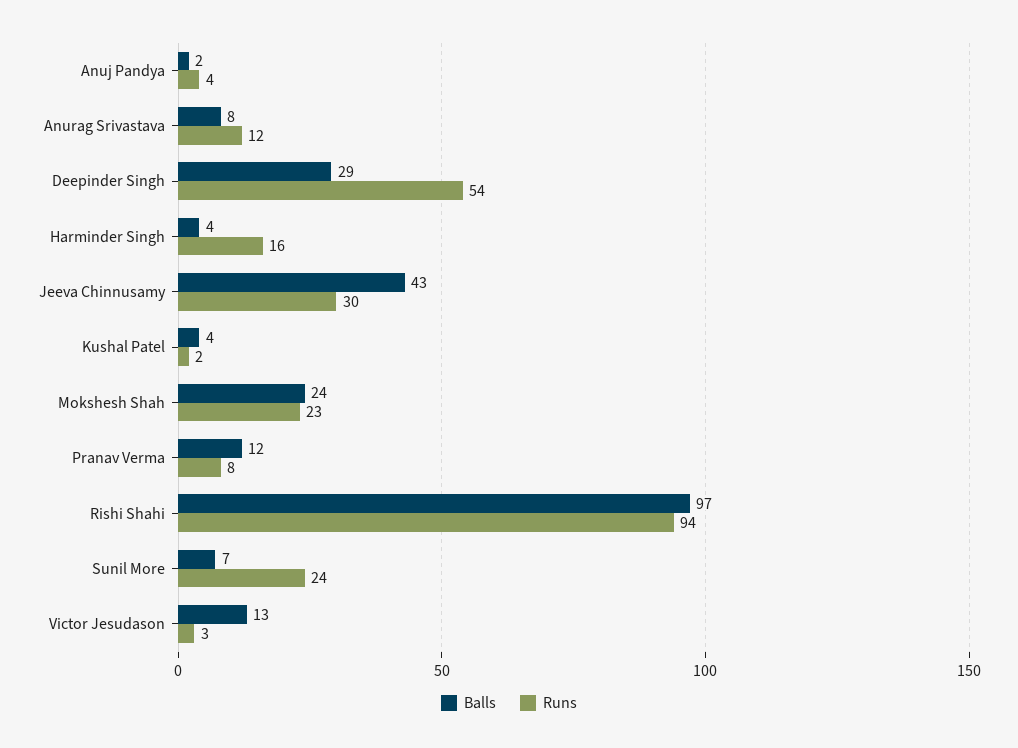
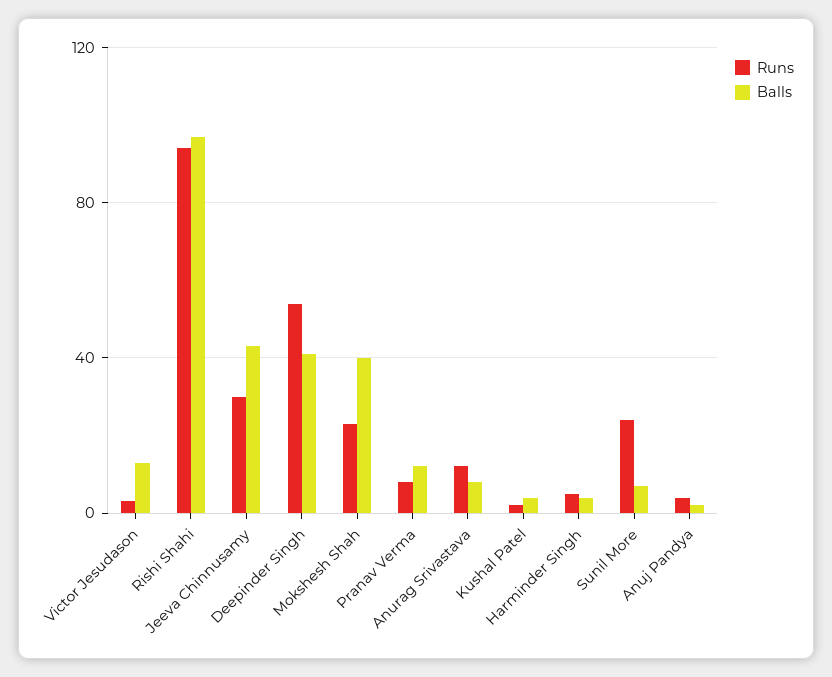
  {
    "Balls": {
      "Anuj Pandya": 2,
      "Anurag Srivastava": 8,
-     "Deepinder Singh": 29,
+     "Deepinder Singh": 40,
      "Harminder Singh": 4,
      "Jeeva Chinnusamy": 43,
      "Kushal Patel": 4,
-     "Mokshesh Shah": 24,
+     "Mokshesh Shah": 40,
      "Pranav Verma": 12,
      "Rishi Shahi": 97,
      "Sunil More": 7,
      "Victor Jesudason": 13
    },
    "Runs": {
      "Anuj Pandya": 4,
      "Anurag Srivastava": 12,
      "Deepinder Singh": 54,
-     "Harminder Singh": 16,
+     "Harminder Singh": 5,
      "Jeeva Chinnusamy": 30,
      "Kushal Patel": 2,
      "Mokshesh Shah": 23,
      "Pranav Verma": 8,
      "Rishi Shahi": 94,
      "Sunil More": 24,
      "Victor Jesudason": 3
    }
  }

